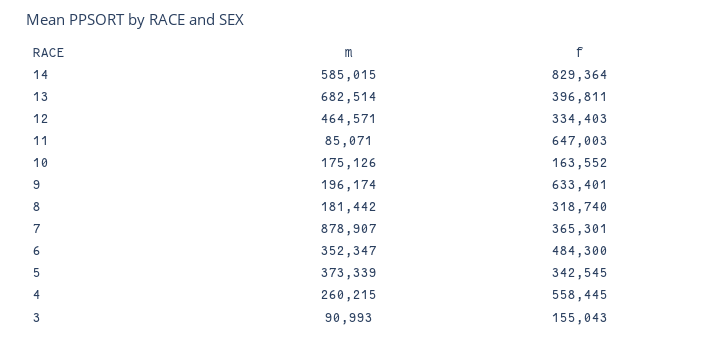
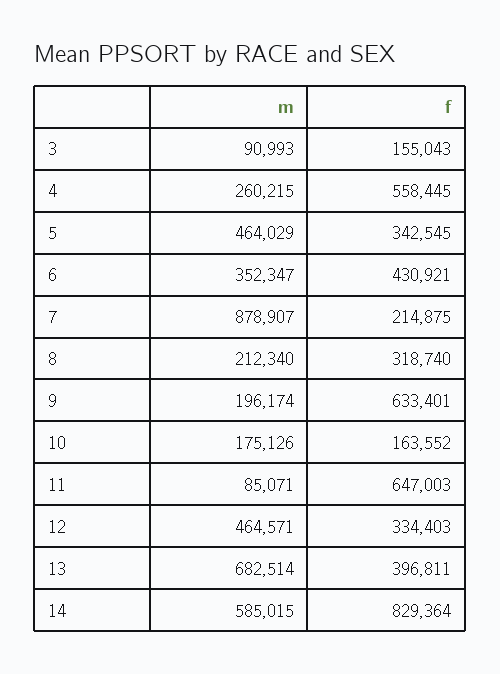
  {
    "m": {
      "14": 585015,
      "13": 682514,
      "12": 464571,
      "11": 85071,
      "10": 175126,
      "9": 196174,
-     "8": 181442,
+     "8": 212340,
      "7": 878907,
      "6": 352347,
-     "5": 373339,
+     "5": 464029,
      "4": 260215,
      "3": 90993
    },
    "f": {
      "14": 829364,
      "13": 396811,
      "12": 334403,
      "11": 647003,
      "10": 163552,
      "9": 633401,
      "8": 318740,
-     "7": 365301,
+     "7": 214875,
-     "6": 484300,
+     "6": 430921,
      "5": 342545,
      "4": 558445,
      "3": 155043
    }
  }

